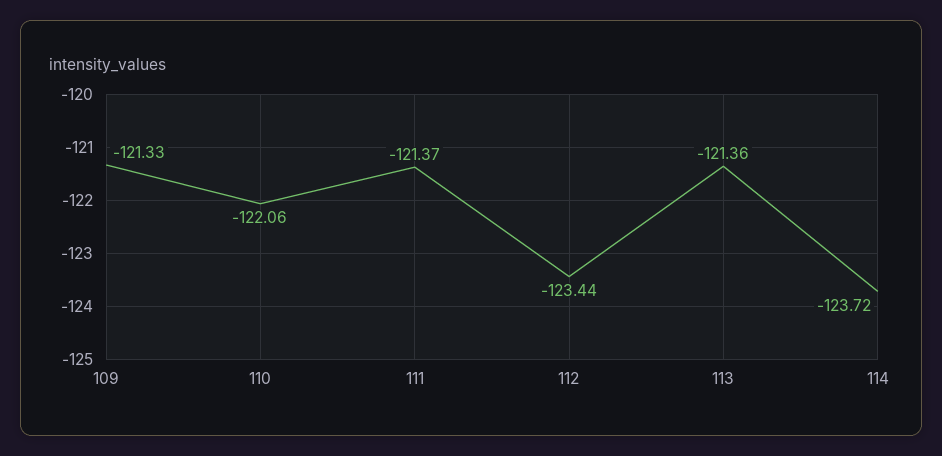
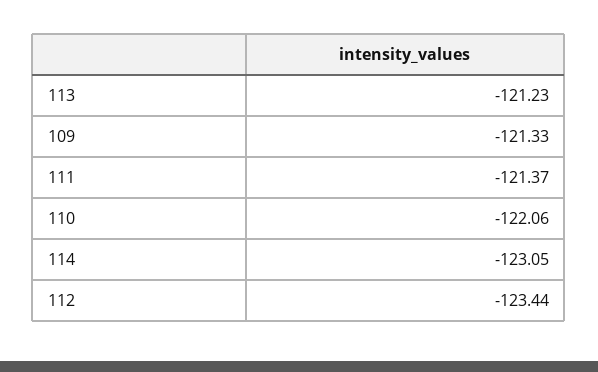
  {
    "109": -121.33,
    "110": -122.06,
    "111": -121.37,
    "112": -123.44,
-   "113": -121.36,
+   "113": -121.23,
-   "114": -123.72
+   "114": -123.05
  }

